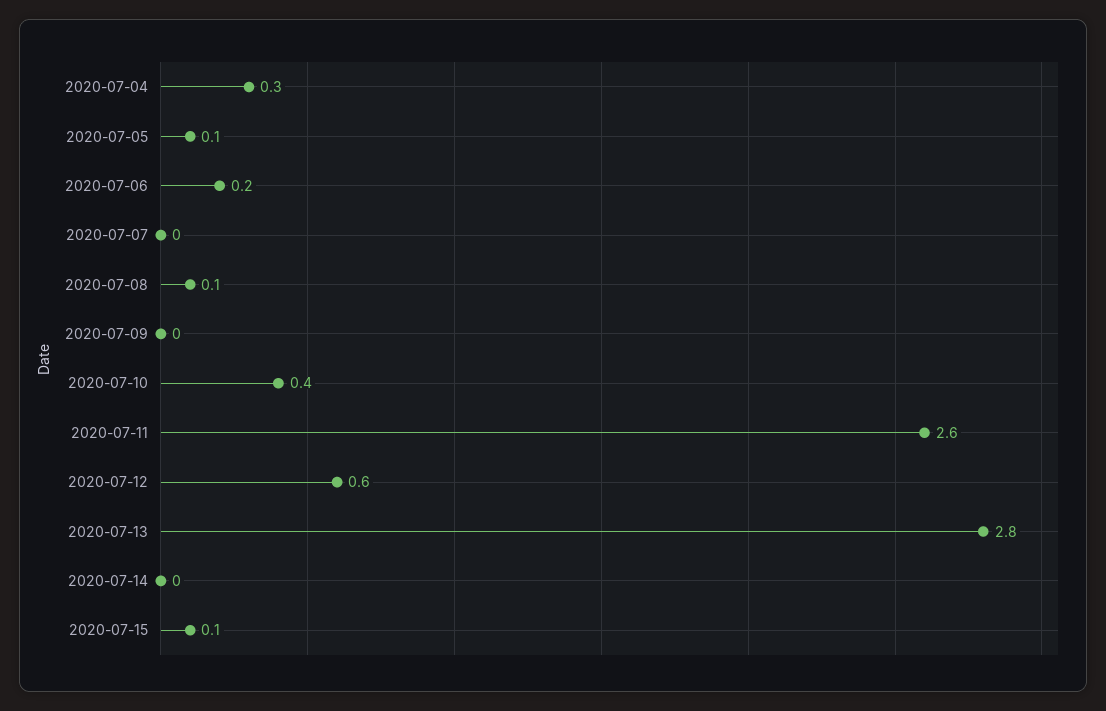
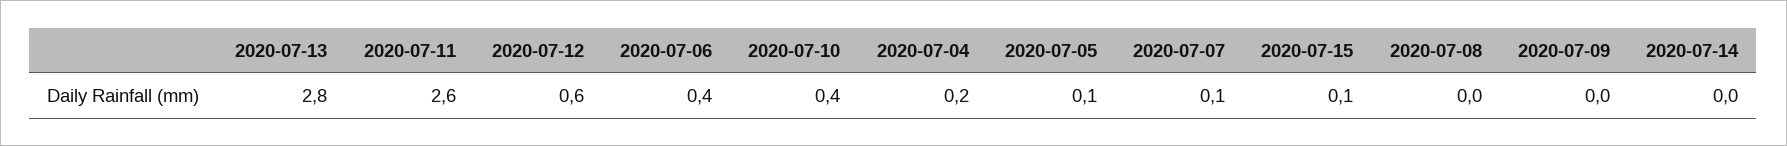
  {
-   "2020-07-04": 0.3,
+   "2020-07-04": 0.2,
    "2020-07-05": 0.1,
-   "2020-07-06": 0.2,
+   "2020-07-06": 0.4,
-   "2020-07-07": 0,
+   "2020-07-07": 0.1,
-   "2020-07-08": 0.1,
+   "2020-07-08": 0,
    "2020-07-09": 0,
    "2020-07-10": 0.4,
    "2020-07-11": 2.6,
    "2020-07-12": 0.6,
    "2020-07-13": 2.8,
    "2020-07-14": 0,
    "2020-07-15": 0.1
  }

